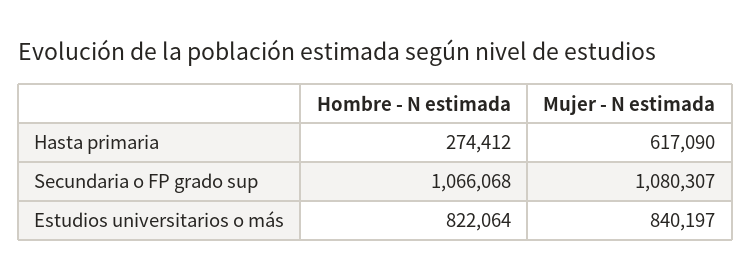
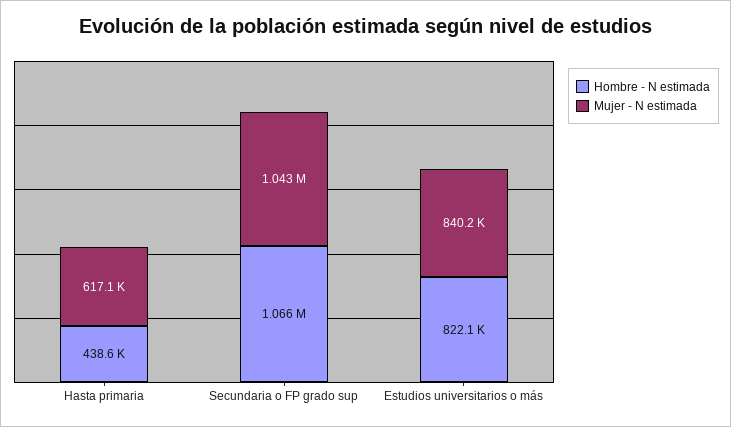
  {
    "Hombre - N estimada": {
-     "Hasta primaria": 274412,
+     "Hasta primaria": 438600,
      "Secundaria o FP grado sup": 1066068,
      "Estudios universitarios o más": 822064
    },
    "Mujer - N estimada": {
      "Hasta primaria": 617090,
-     "Secundaria o FP grado sup": 1080307,
+     "Secundaria o FP grado sup": 1043000,
      "Estudios universitarios o más": 840197
    }
  }

